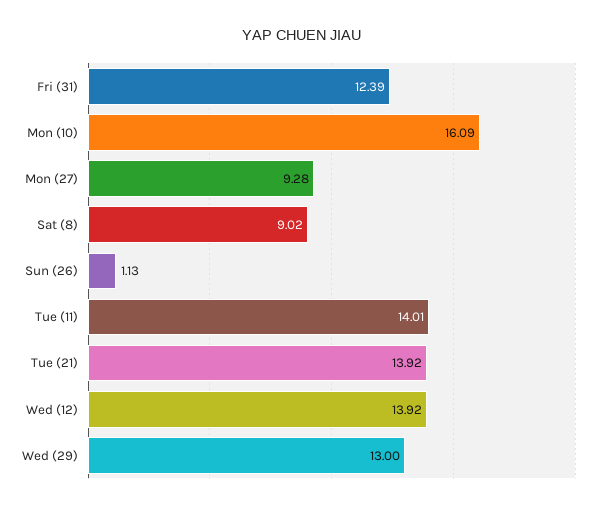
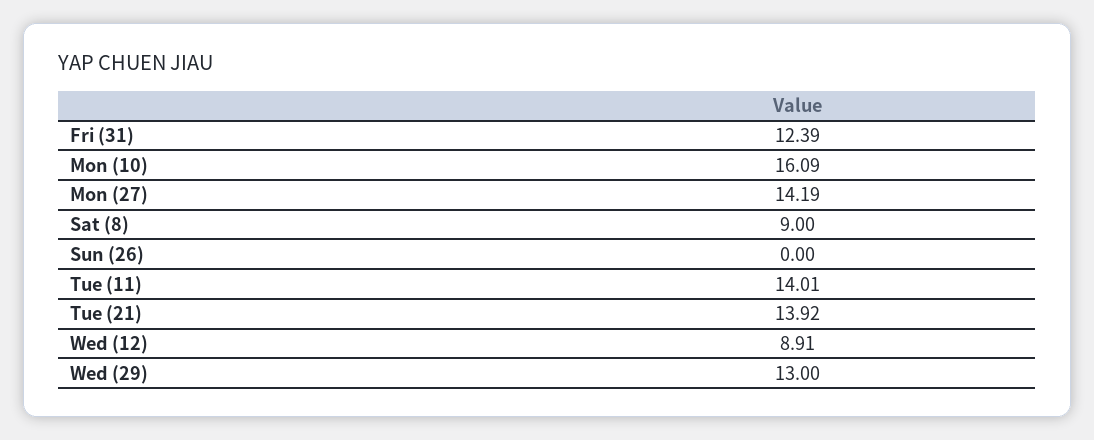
  {
    "Fri (31)": 12.39,
    "Mon (10)": 16.09,
-   "Mon (27)": 9.28,
+   "Mon (27)": 14.19,
-   "Sat (8)": 9.02,
+   "Sat (8)": 9,
-   "Sun (26)": 1.13,
+   "Sun (26)": 0,
    "Tue (11)": 14.01,
    "Tue (21)": 13.92,
-   "Wed (12)": 13.92,
+   "Wed (12)": 8.91,
    "Wed (29)": 13
  }

